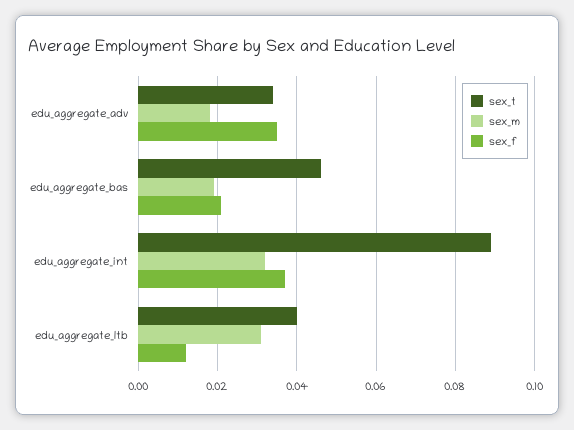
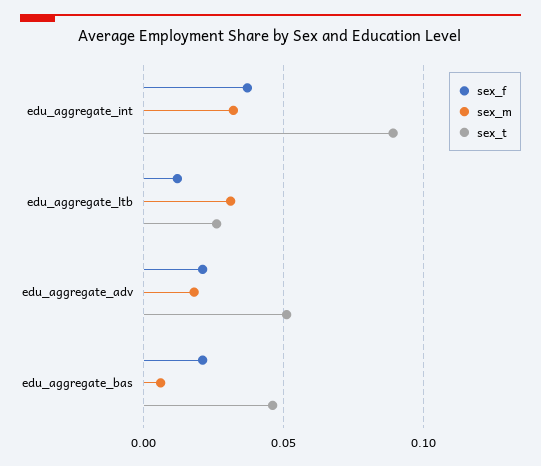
  {
    "sex_t": {
-     "edu_aggregate_adv": 0.035,
+     "edu_aggregate_adv": 0.05,
      "edu_aggregate_bas": 0.045,
      "edu_aggregate_int": 0.09,
-     "edu_aggregate_ltb": 0.04
+     "edu_aggregate_ltb": 0.025
    },
    "sex_m": {
      "edu_aggregate_adv": 0.02,
-     "edu_aggregate_bas": 0.02,
+     "edu_aggregate_bas": 0.005,
      "edu_aggregate_int": 0.03,
      "edu_aggregate_ltb": 0.03
    },
    "sex_f": {
-     "edu_aggregate_adv": 0.035,
+     "edu_aggregate_adv": 0.02,
      "edu_aggregate_bas": 0.02,
      "edu_aggregate_int": 0.035,
      "edu_aggregate_ltb": 0.01
    }
  }

